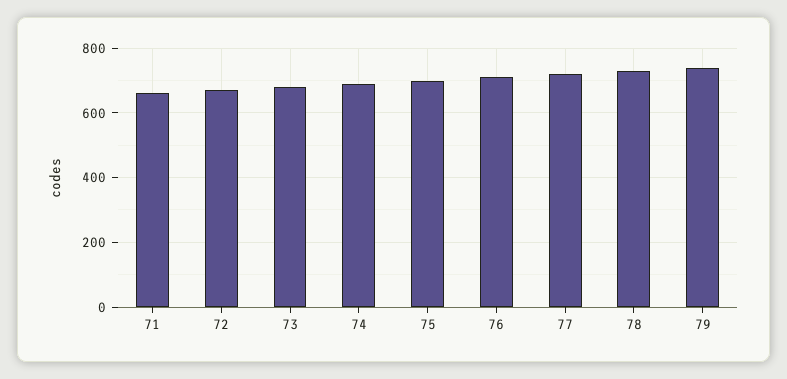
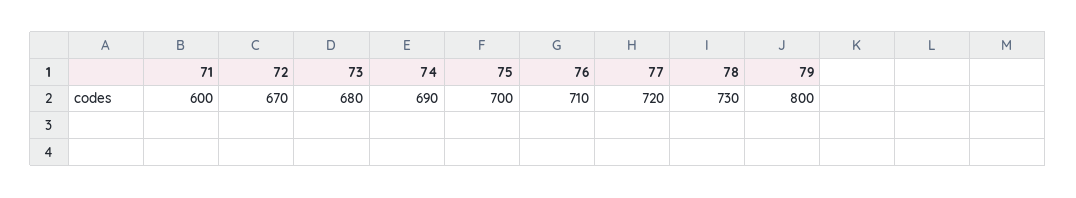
  {
-   "71": 660,
+   "71": 600,
    "72": 670,
    "73": 680,
    "74": 690,
    "75": 700,
    "76": 710,
    "77": 720,
    "78": 730,
-   "79": 740
+   "79": 800
  }

